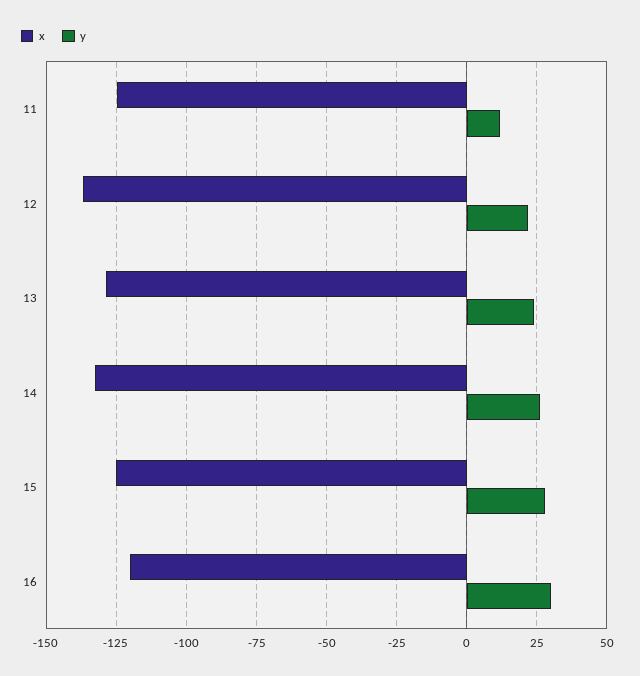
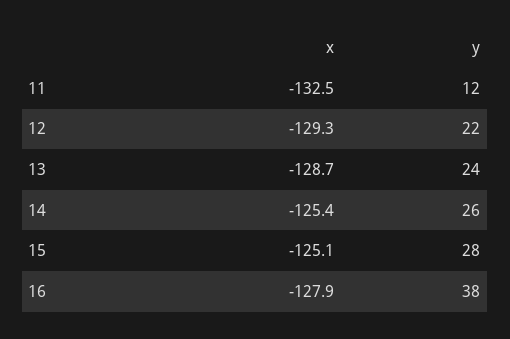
  {
    "x": {
-     "11": -125,
+     "11": -132.5,
-     "12": -137.5,
+     "12": -129.3,
      "13": -128.7,
-     "14": -132.5,
+     "14": -125.4,
      "15": -125.1,
-     "16": -120
+     "16": -127.9
    },
    "y": {
      "11": 12,
      "12": 22,
      "13": 24,
      "14": 26,
      "15": 28,
-     "16": 30
+     "16": 38
    }
  }

